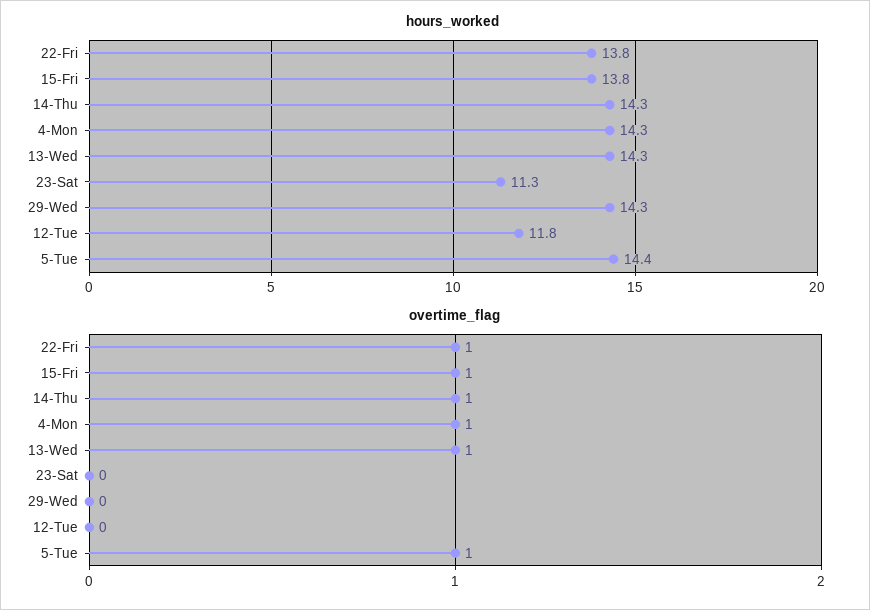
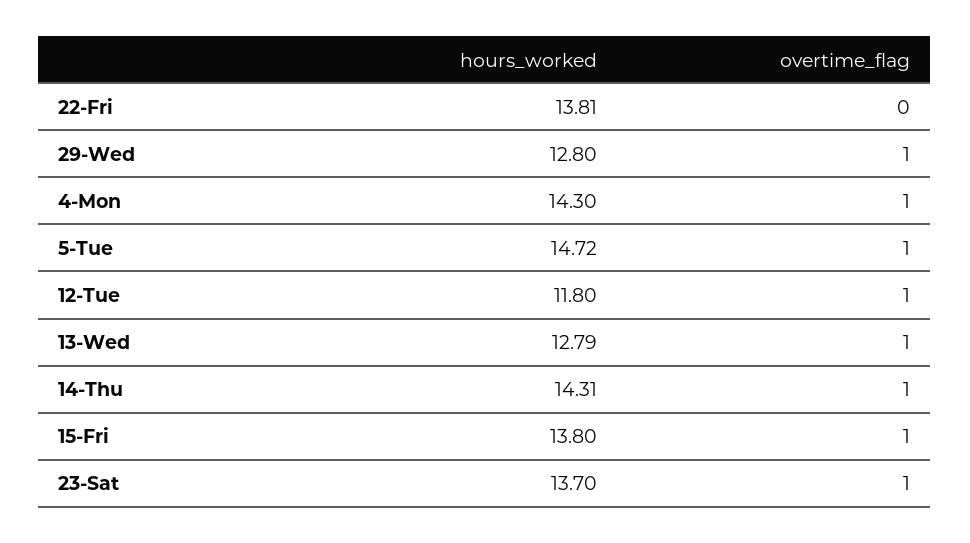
  {
    "hours_worked": {
      "22-Fri": 13.81,
      "15-Fri": 13.8,
      "14-Thu": 14.31,
      "4-Mon": 14.3,
-     "13-Wed": 14.3,
+     "13-Wed": 12.79,
-     "23-Sat": 11.3,
+     "23-Sat": 13.7,
-     "29-Wed": 14.3,
+     "29-Wed": 12.8,
      "12-Tue": 11.8,
-     "5-Tue": 14.4
+     "5-Tue": 14.72
    },
    "overtime_flag": {
-     "22-Fri": 1,
+     "22-Fri": 0,
      "15-Fri": 1,
      "14-Thu": 1,
      "4-Mon": 1,
      "13-Wed": 1,
-     "23-Sat": 0,
+     "23-Sat": 1,
-     "29-Wed": 0,
+     "29-Wed": 1,
-     "12-Tue": 0,
+     "12-Tue": 1,
      "5-Tue": 1
    }
  }

